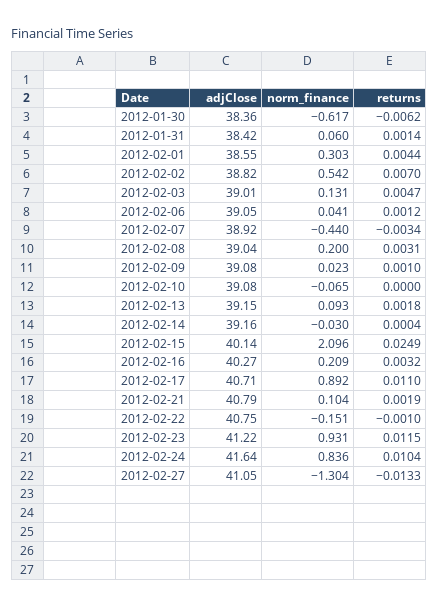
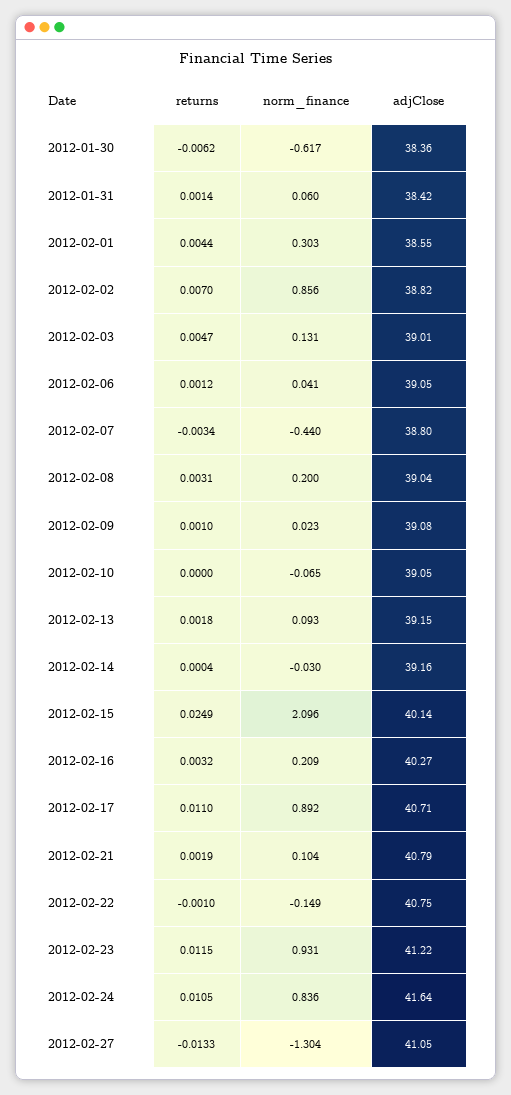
  {
    "adjClose": {
      "2012-01-30": 38.36,
      "2012-01-31": 38.42,
      "2012-02-01": 38.55,
      "2012-02-02": 38.82,
      "2012-02-03": 39.01,
      "2012-02-06": 39.05,
-     "2012-02-07": 38.92,
+     "2012-02-07": 38.8,
      "2012-02-08": 39.04,
      "2012-02-09": 39.08,
-     "2012-02-10": 39.08,
+     "2012-02-10": 39.05,
      "2012-02-13": 39.15,
      "2012-02-14": 39.16,
      "2012-02-15": 40.14,
      "2012-02-16": 40.27,
      "2012-02-17": 40.71,
      "2012-02-21": 40.79,
      "2012-02-22": 40.75,
      "2012-02-23": 41.22,
      "2012-02-24": 41.64,
      "2012-02-27": 41.05
    },
    "norm_finance": {
      "2012-01-30": -0.617,
      "2012-01-31": 0.06,
      "2012-02-01": 0.303,
-     "2012-02-02": 0.542,
+     "2012-02-02": 0.856,
      "2012-02-03": 0.131,
      "2012-02-06": 0.041,
      "2012-02-07": -0.44,
      "2012-02-08": 0.2,
      "2012-02-09": 0.023,
      "2012-02-10": -0.065,
      "2012-02-13": 0.093,
      "2012-02-14": -0.03,
      "2012-02-15": 2.096,
      "2012-02-16": 0.209,
      "2012-02-17": 0.892,
      "2012-02-21": 0.104,
-     "2012-02-22": -0.151,
+     "2012-02-22": -0.149,
      "2012-02-23": 0.931,
      "2012-02-24": 0.836,
      "2012-02-27": -1.304
    },
    "returns": {
      "2012-01-30": -0.0062,
      "2012-01-31": 0.0014,
      "2012-02-01": 0.0044,
      "2012-02-02": 0.007,
      "2012-02-03": 0.0047,
      "2012-02-06": 0.0012,
      "2012-02-07": -0.0034,
      "2012-02-08": 0.0031,
      "2012-02-09": 0.001,
      "2012-02-10": 0,
      "2012-02-13": 0.0018,
      "2012-02-14": 0.0004,
      "2012-02-15": 0.0249,
      "2012-02-16": 0.0032,
      "2012-02-17": 0.011,
      "2012-02-21": 0.0019,
      "2012-02-22": -0.001,
      "2012-02-23": 0.0115,
-     "2012-02-24": 0.0104,
+     "2012-02-24": 0.0105,
      "2012-02-27": -0.0133
    }
  }

